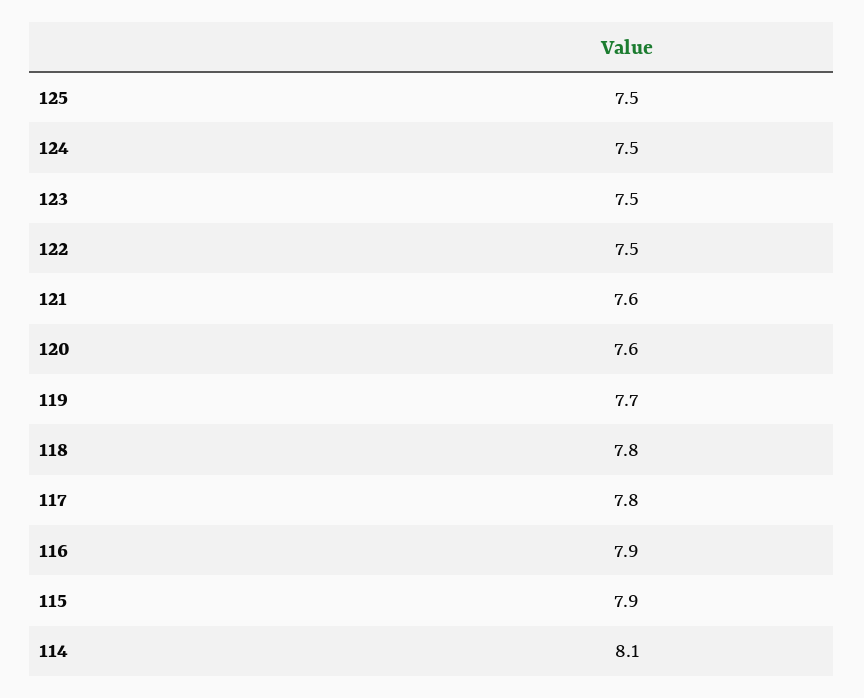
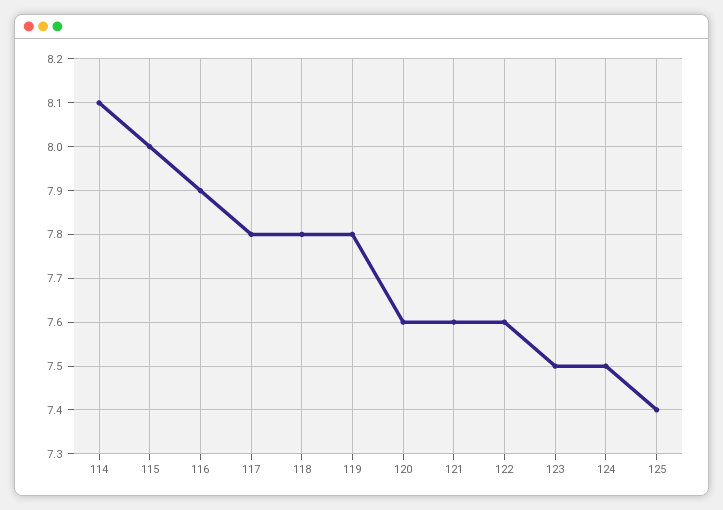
  {
-   "125": 7.5,
+   "125": 7.4,
    "124": 7.5,
    "123": 7.5,
-   "122": 7.5,
+   "122": 7.6,
    "121": 7.6,
    "120": 7.6,
-   "119": 7.7,
+   "119": 7.8,
    "118": 7.8,
    "117": 7.8,
    "116": 7.9,
-   "115": 7.9,
+   "115": 8,
    "114": 8.1
  }

